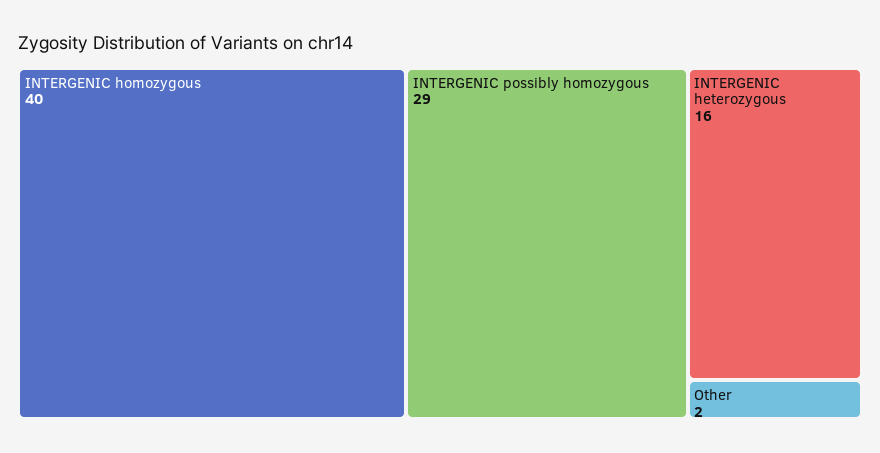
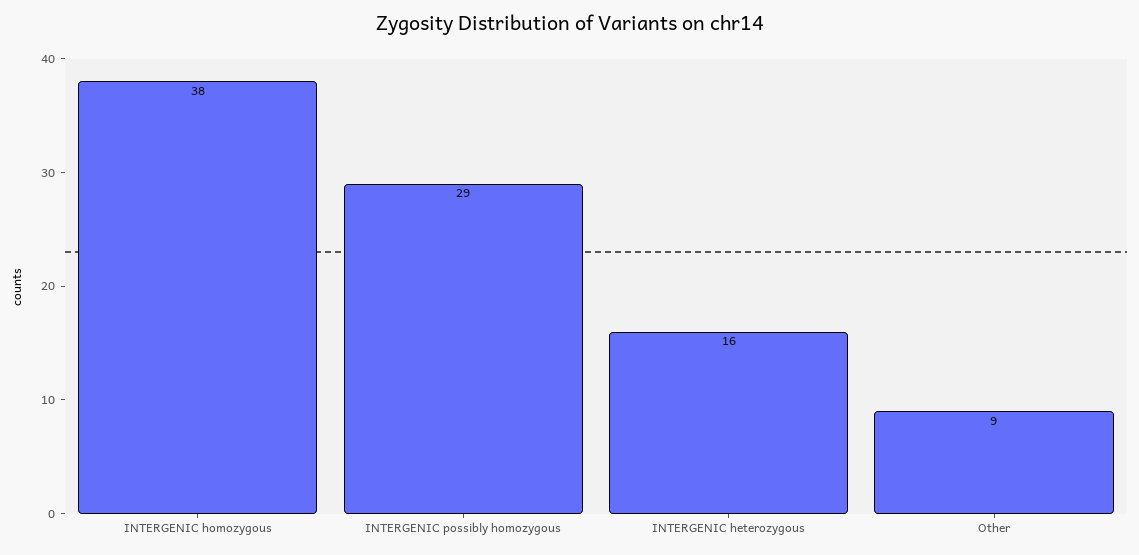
  {
-   "INTERGENIC homozygous": 40,
+   "INTERGENIC homozygous": 38,
    "INTERGENIC possibly homozygous": 29,
    "INTERGENIC heterozygous": 16,
-   "Other": 2
+   "Other": 9
  }

